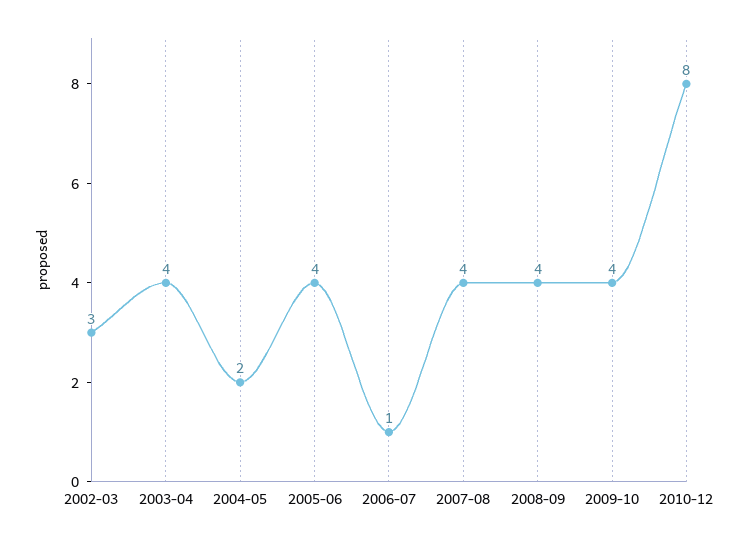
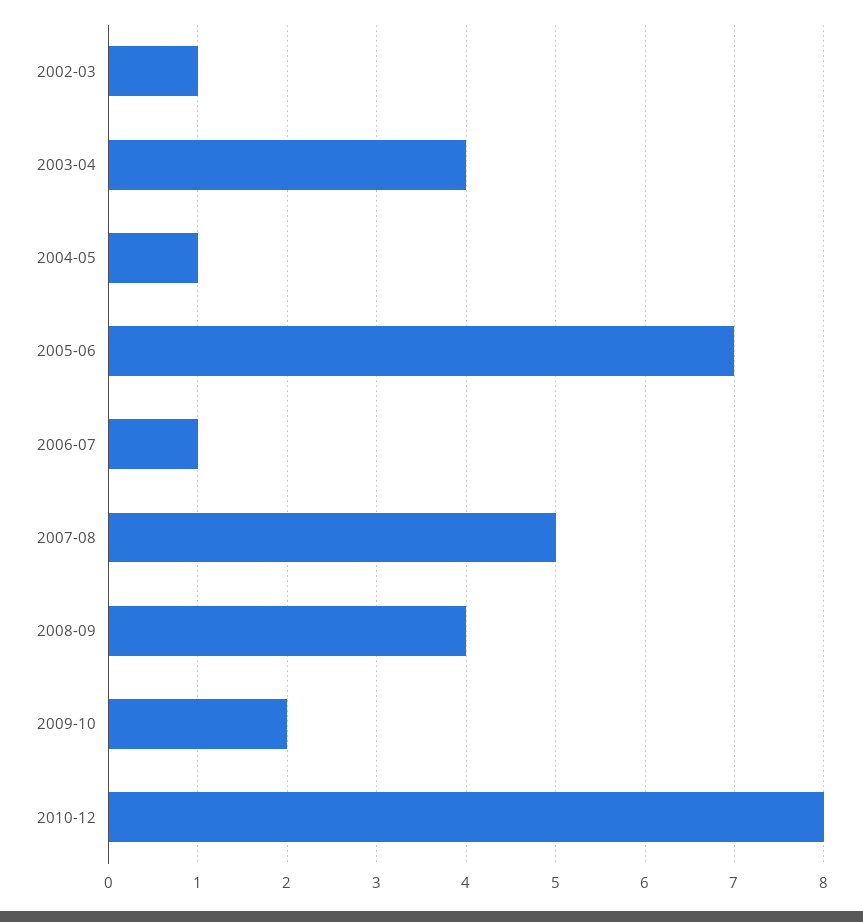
  {
-   "2002-03": 3,
+   "2002-03": 1,
    "2003-04": 4,
-   "2004-05": 2,
+   "2004-05": 1,
-   "2005-06": 4,
+   "2005-06": 7,
    "2006-07": 1,
-   "2007-08": 4,
+   "2007-08": 5,
    "2008-09": 4,
-   "2009-10": 4,
+   "2009-10": 2,
    "2010-12": 8
  }

